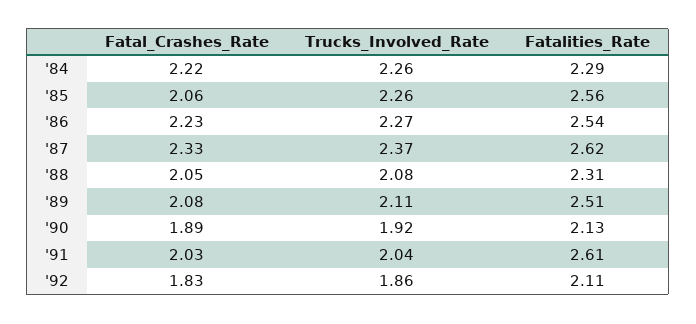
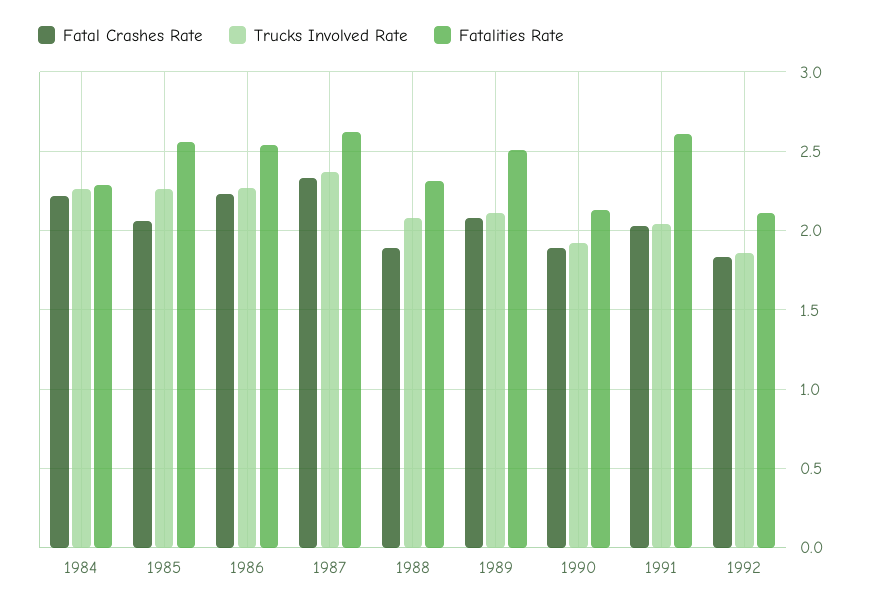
  {
    "Fatal_Crashes_Rate": {
      "'84": 2.22,
      "'85": 2.06,
      "'86": 2.23,
      "'87": 2.33,
-     "'88": 2.05,
+     "'88": 1.9,
      "'89": 2.08,
      "'90": 1.89,
      "'91": 2.03,
      "'92": 1.83
    },
    "Trucks_Involved_Rate": {
      "'84": 2.26,
      "'85": 2.26,
      "'86": 2.27,
      "'87": 2.37,
      "'88": 2.08,
      "'89": 2.11,
      "'90": 1.92,
      "'91": 2.04,
      "'92": 1.86
    },
    "Fatalities_Rate": {
      "'84": 2.29,
      "'85": 2.56,
      "'86": 2.54,
      "'87": 2.62,
      "'88": 2.31,
      "'89": 2.51,
      "'90": 2.13,
      "'91": 2.61,
      "'92": 2.11
    }
  }

